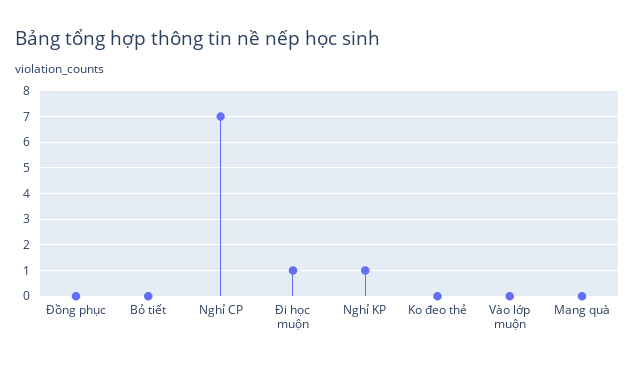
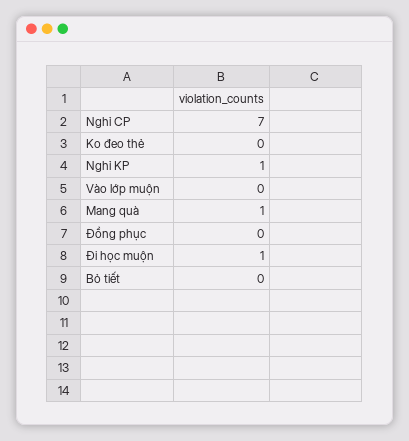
  {
    "Đồng phục": 0,
    "Bỏ tiết": 0,
    "Nghỉ CP": 7,
    "Đi học muộn": 1,
    "Nghỉ KP": 1,
    "Ko đeo thẻ": 0,
    "Vào lớp muộn": 0,
-   "Mang quà": 0
+   "Mang quà": 1
  }

